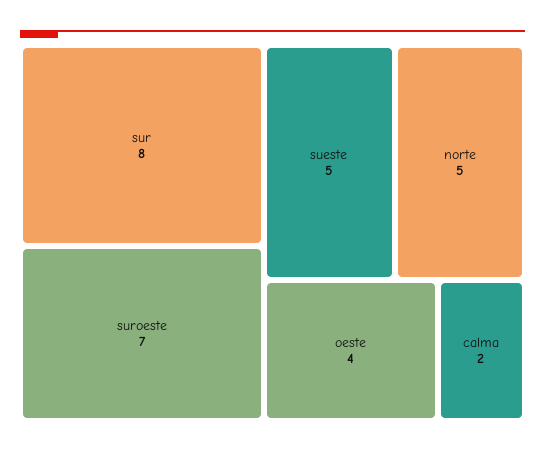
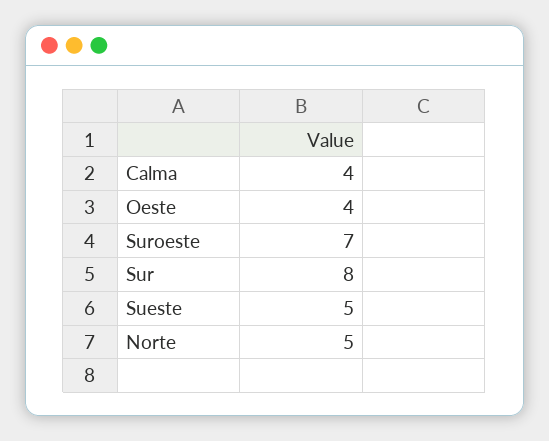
  {
    "sur": 8,
    "suroeste": 7,
    "sueste": 5,
    "norte": 5,
    "oeste": 4,
-   "calma": 2
+   "calma": 4
  }

